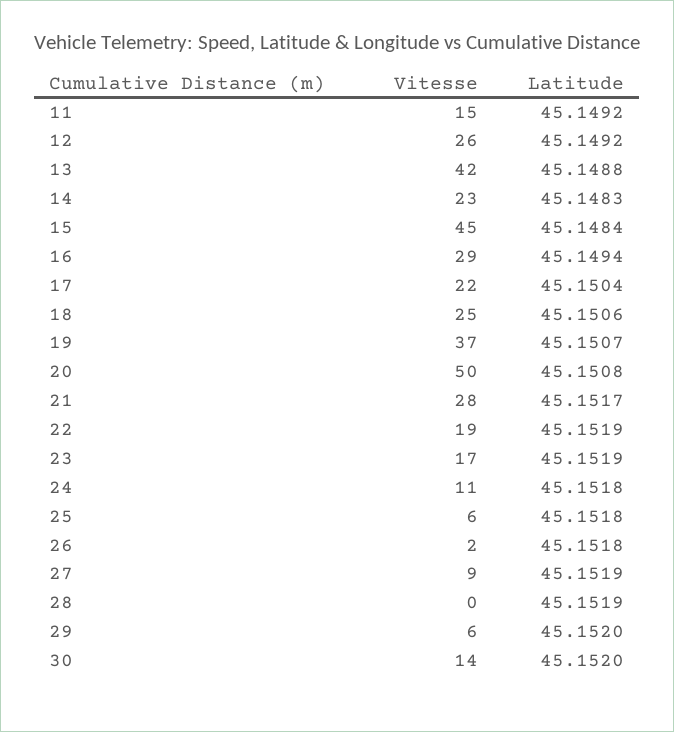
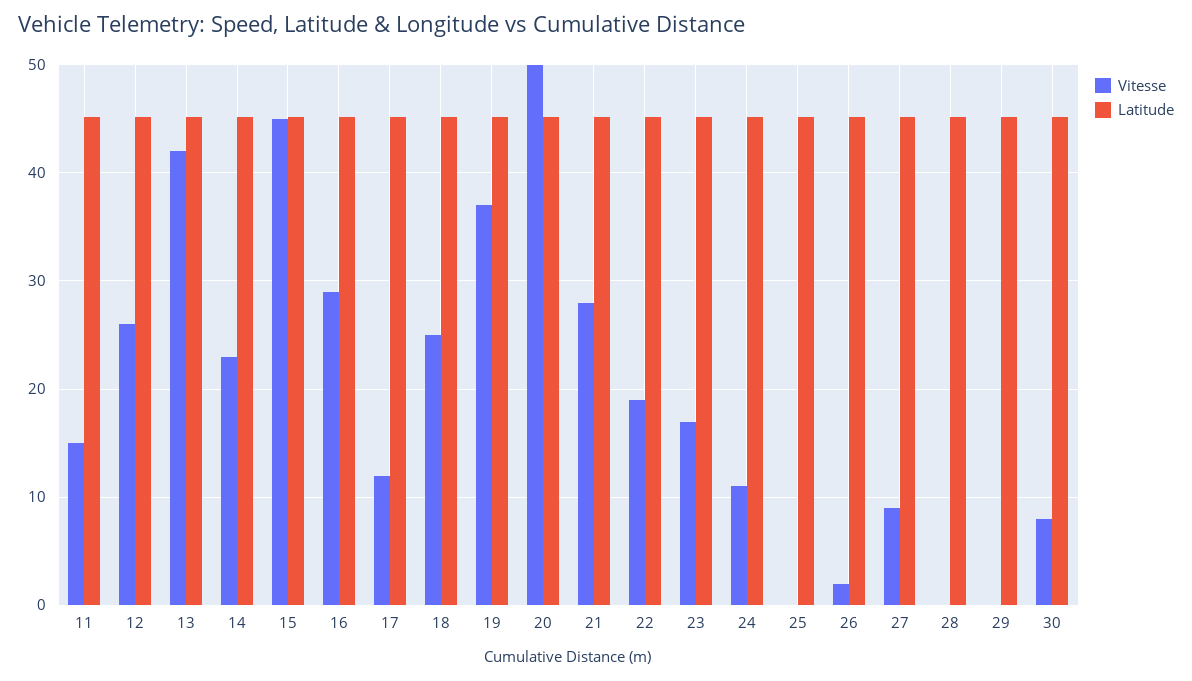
  {
    "Vitesse": {
      "11": 15,
      "12": 26,
      "13": 42,
      "14": 23,
      "15": 45,
      "16": 29,
-     "17": 22,
+     "17": 12,
      "18": 25,
      "19": 37,
      "20": 50,
      "21": 28,
      "22": 19,
      "23": 17,
      "24": 11,
-     "25": 6,
+     "25": 0,
      "26": 2,
      "27": 9,
      "28": 0,
-     "29": 6,
+     "29": 0,
-     "30": 14
+     "30": 8
    },
    "Latitude": {
      "11": 45.1492,
      "12": 45.1492,
      "13": 45.1488,
      "14": 45.1483,
      "15": 45.1484,
      "16": 45.1494,
      "17": 45.1504,
      "18": 45.1506,
      "19": 45.1507,
      "20": 45.1508,
      "21": 45.1517,
      "22": 45.1519,
      "23": 45.1519,
      "24": 45.1518,
      "25": 45.1518,
      "26": 45.1518,
      "27": 45.1519,
      "28": 45.1519,
      "29": 45.152,
      "30": 45.152
    }
  }

